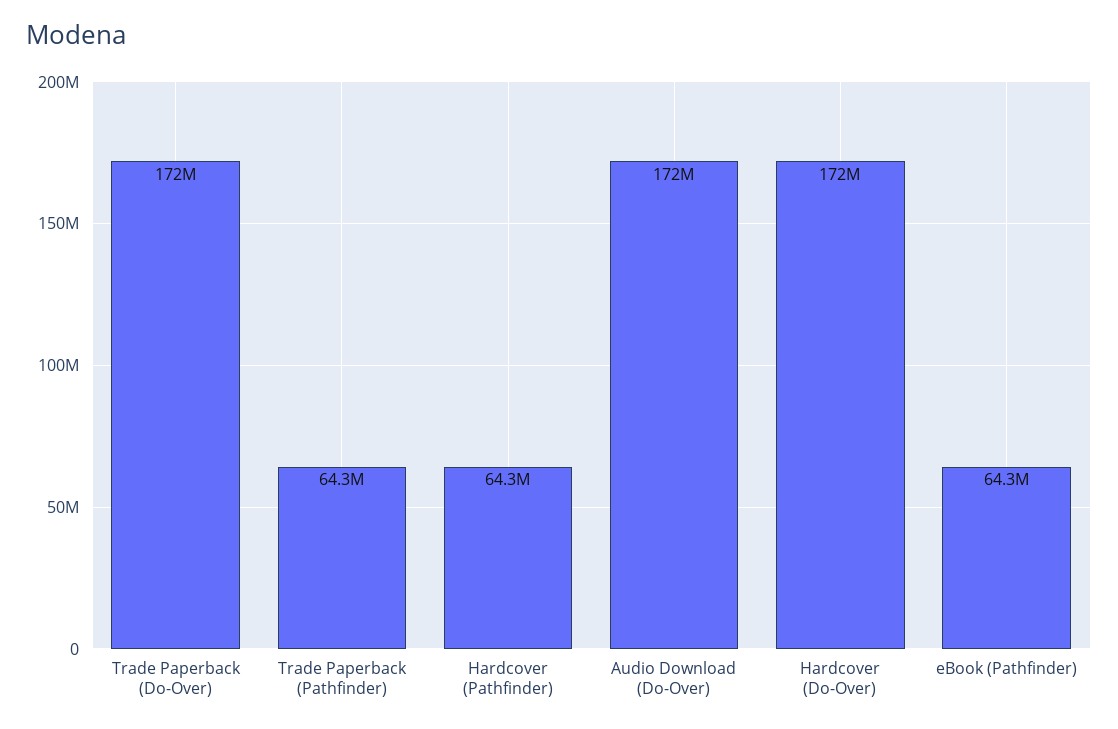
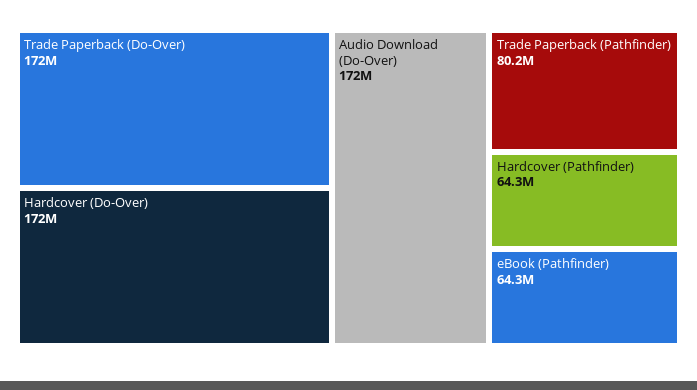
  {
    "Trade Paperback (Do-Over)": 172000000,
-   "Trade Paperback (Pathfinder)": 64300000,
+   "Trade Paperback (Pathfinder)": 80200000,
    "Hardcover (Pathfinder)": 64300000,
    "Audio Download (Do-Over)": 172000000,
    "Hardcover (Do-Over)": 172000000,
    "eBook (Pathfinder)": 64300000
  }

